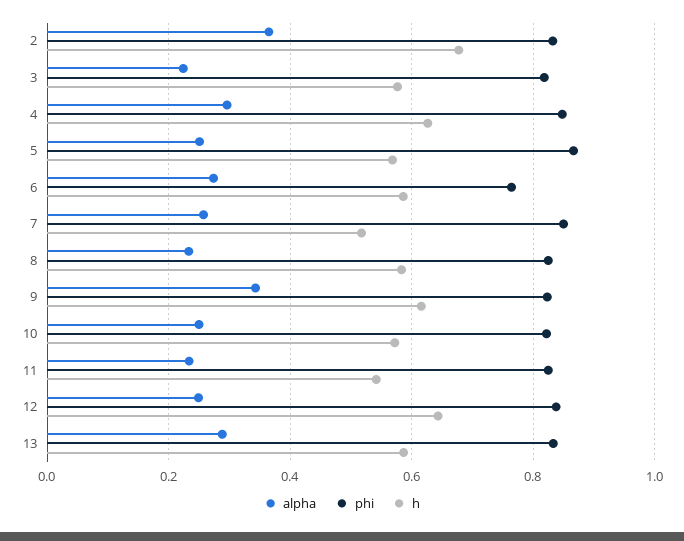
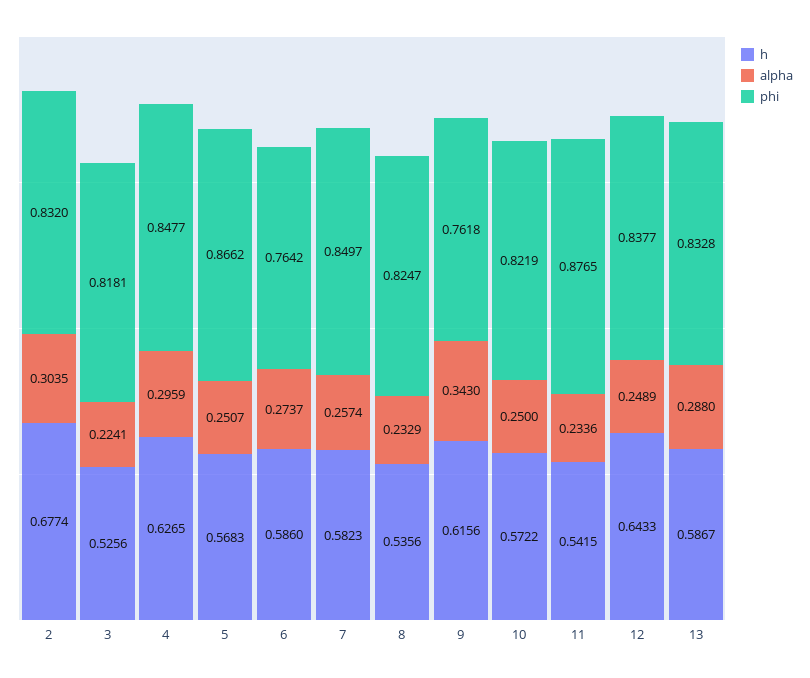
  {
    "alpha": {
-     "2": 0.36,
+     "2": 0.3035,
      "3": 0.2241,
      "4": 0.2959,
      "5": 0.2507,
      "6": 0.2737,
      "7": 0.2574,
      "8": 0.2329,
      "9": 0.343,
      "10": 0.25,
      "11": 0.2336,
      "12": 0.2489,
      "13": 0.288
    },
    "phi": {
      "2": 0.832,
      "3": 0.8181,
      "4": 0.8477,
      "5": 0.8662,
      "6": 0.7642,
      "7": 0.8497,
      "8": 0.8247,
-     "9": 0.82,
+     "9": 0.7618,
      "10": 0.8219,
-     "11": 0.82,
+     "11": 0.8765,
      "12": 0.8377,
      "13": 0.8328
    },
    "h": {
      "2": 0.6774,
-     "3": 0.58,
+     "3": 0.5256,
      "4": 0.6265,
      "5": 0.5683,
      "6": 0.586,
-     "7": 0.52,
+     "7": 0.5823,
-     "8": 0.58,
+     "8": 0.5356,
      "9": 0.6156,
      "10": 0.5722,
      "11": 0.5415,
      "12": 0.6433,
      "13": 0.5867
    }
  }

